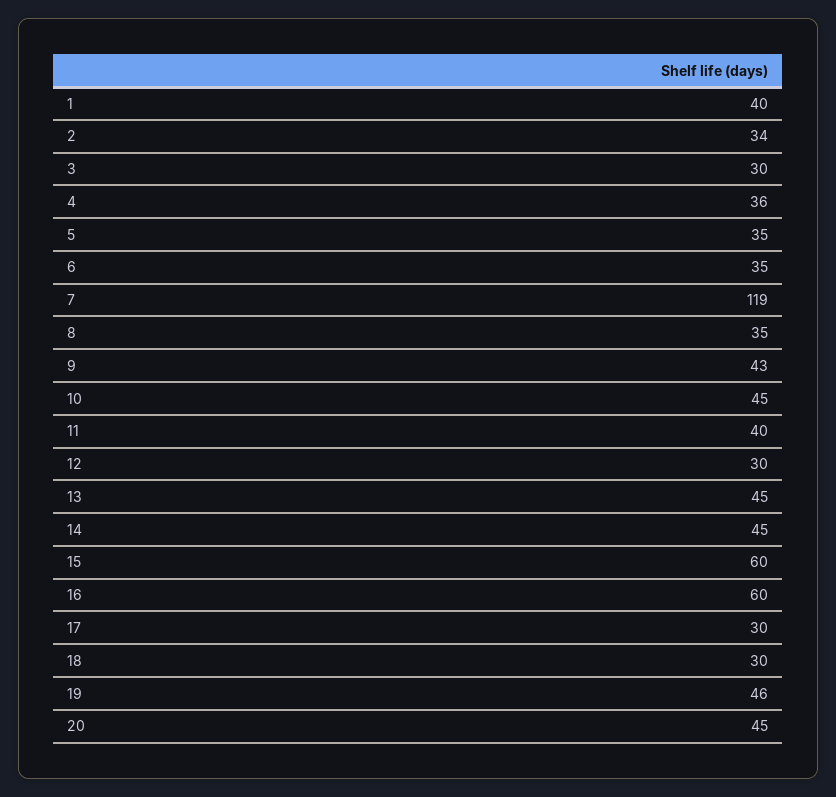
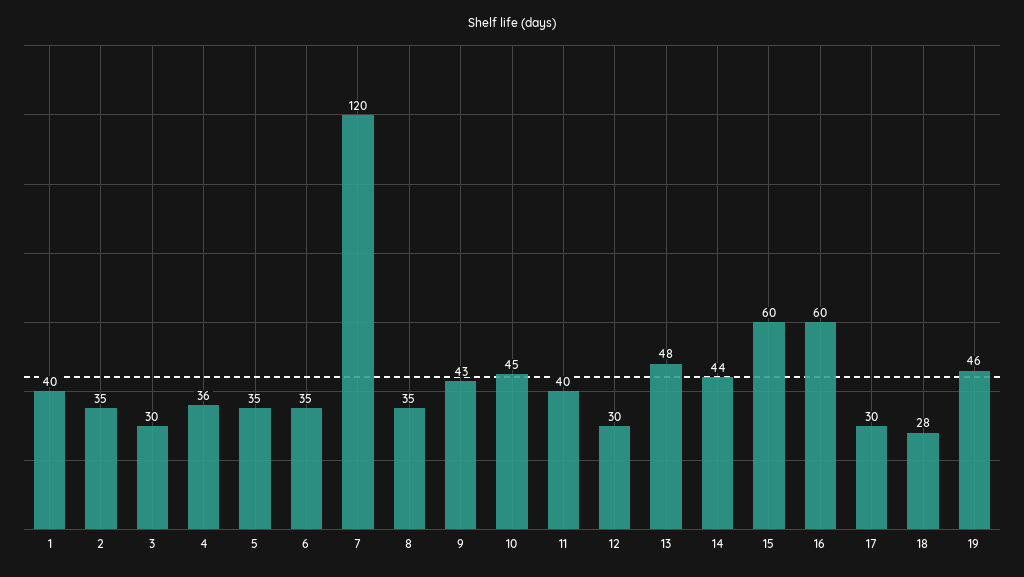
  {
    "1": 40,
-   "2": 34,
+   "2": 35,
    "3": 30,
    "4": 36,
    "5": 35,
    "6": 35,
-   "7": 119,
+   "7": 120,
    "8": 35,
    "9": 43,
    "10": 45,
    "11": 40,
    "12": 30,
-   "13": 45,
+   "13": 48,
-   "14": 45,
+   "14": 44,
    "15": 60,
    "16": 60,
    "17": 30,
-   "18": 30,
+   "18": 28,
-   "19": 46,
+   "19": 46
-   "20": 45
  }

